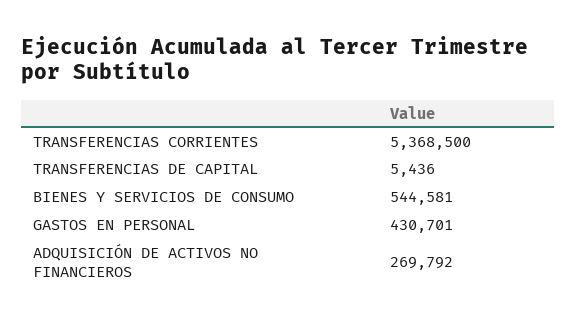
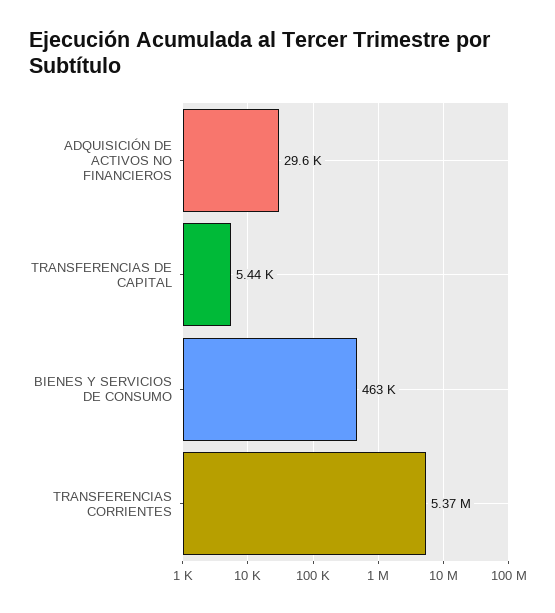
  {
    "TRANSFERENCIAS CORRIENTES": 5368500,
    "TRANSFERENCIAS DE CAPITAL": 5436,
-   "BIENES Y SERVICIOS DE CONSUMO": 544581,
+   "BIENES Y SERVICIOS DE CONSUMO": 463000,
-   "GASTOS EN PERSONAL": 430701,
-   "ADQUISICIÓN DE ACTIVOS NO FINANCIEROS": 269792
+   "ADQUISICIÓN DE ACTIVOS NO FINANCIEROS": 29600
  }

